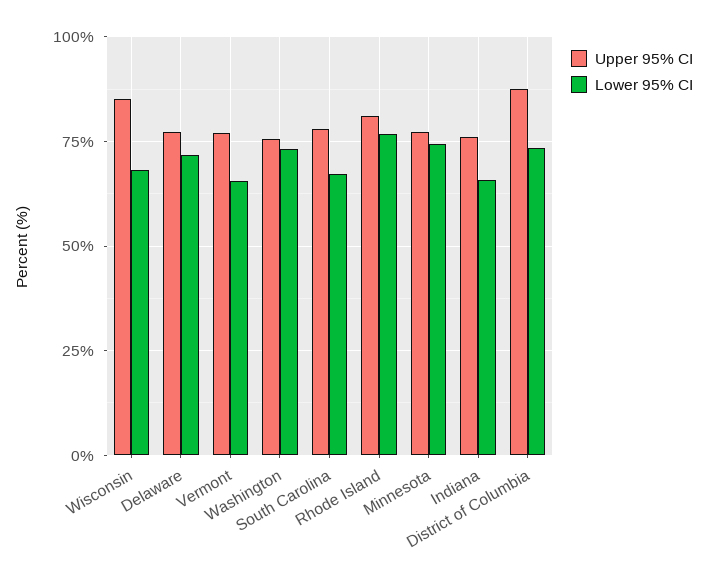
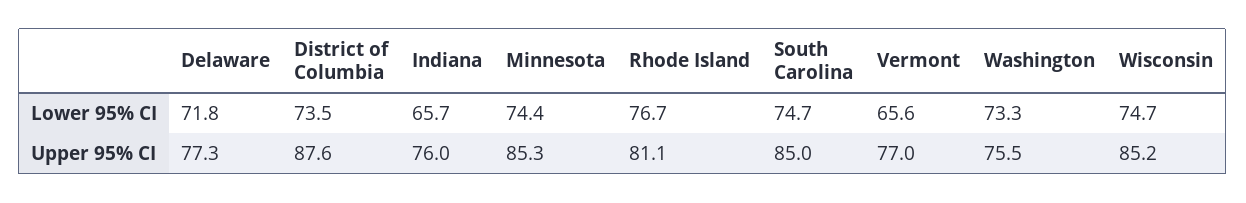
  {
    "Upper 95% CI": {
      "Wisconsin": 85.2,
      "Delaware": 77.3,
      "Vermont": 77,
      "Washington": 75.5,
-     "South Carolina": 77.5,
+     "South Carolina": 85,
      "Rhode Island": 81.1,
-     "Minnesota": 77.5,
+     "Minnesota": 85.3,
      "Indiana": 76,
      "District of Columbia": 87.6
    },
    "Lower 95% CI": {
-     "Wisconsin": 67.5,
+     "Wisconsin": 74.7,
      "Delaware": 71.8,
      "Vermont": 65.6,
      "Washington": 73.3,
-     "South Carolina": 67.5,
+     "South Carolina": 74.7,
      "Rhode Island": 76.7,
      "Minnesota": 74.4,
      "Indiana": 65.7,
      "District of Columbia": 73.5
    }
  }

